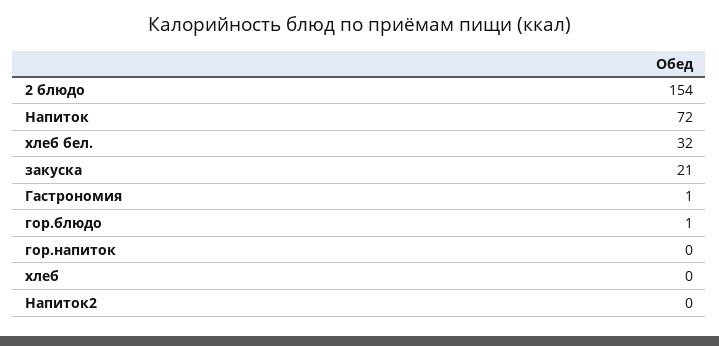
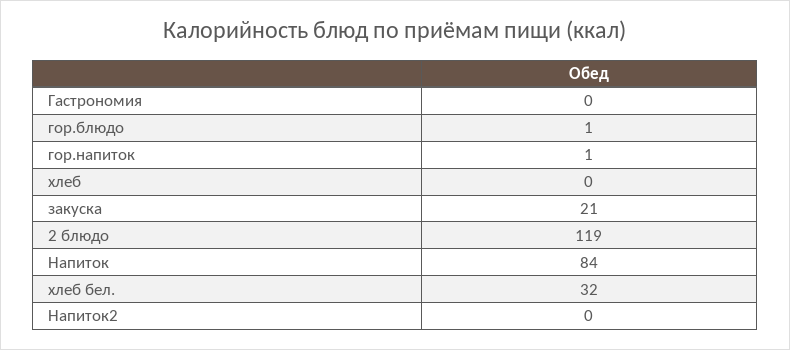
  {
-   "2 блюдо": 154,
+   "2 блюдо": 119,
-   "Напиток": 72,
+   "Напиток": 84,
    "хлеб бел.": 32,
    "закуска": 21,
-   "Гастрономия": 1,
+   "Гастрономия": 0,
    "гор.блюдо": 1,
-   "гор.напиток": 0,
+   "гор.напиток": 1,
    "хлеб": 0,
    "Напиток2": 0
  }

